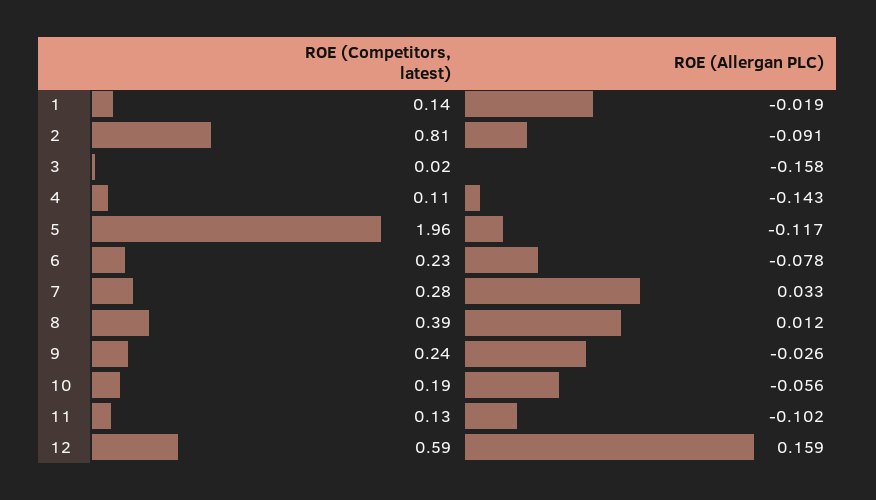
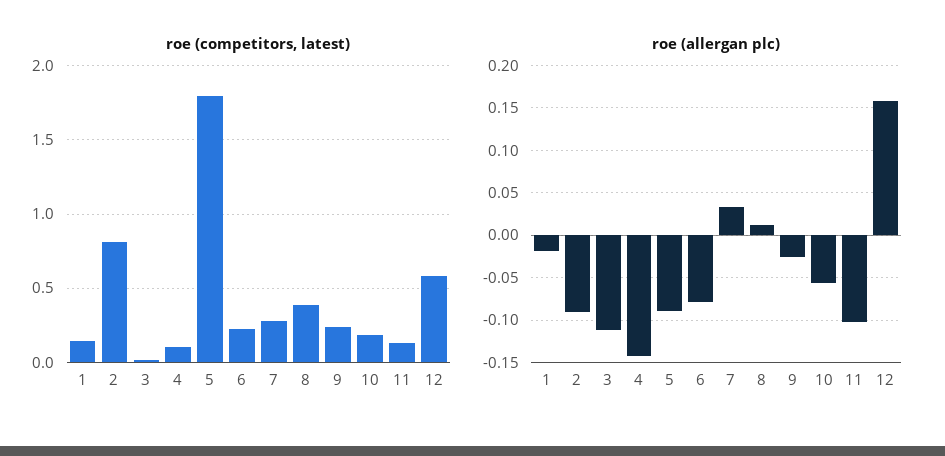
  {
    "ROE (Competitors, latest)": {
      "1": 0.14,
      "2": 0.81,
      "3": 0.02,
      "4": 0.11,
-     "5": 1.96,
+     "5": 1.8,
      "6": 0.23,
      "7": 0.28,
      "8": 0.39,
      "9": 0.24,
      "10": 0.19,
      "11": 0.13,
      "12": 0.59
    },
    "ROE (Allergan PLC)": {
      "1": -0.019,
      "2": -0.091,
-     "3": -0.158,
+     "3": -0.11,
      "4": -0.143,
-     "5": -0.117,
+     "5": -0.09,
      "6": -0.078,
      "7": 0.033,
      "8": 0.012,
      "9": -0.026,
      "10": -0.056,
      "11": -0.102,
      "12": 0.159
    }
  }

